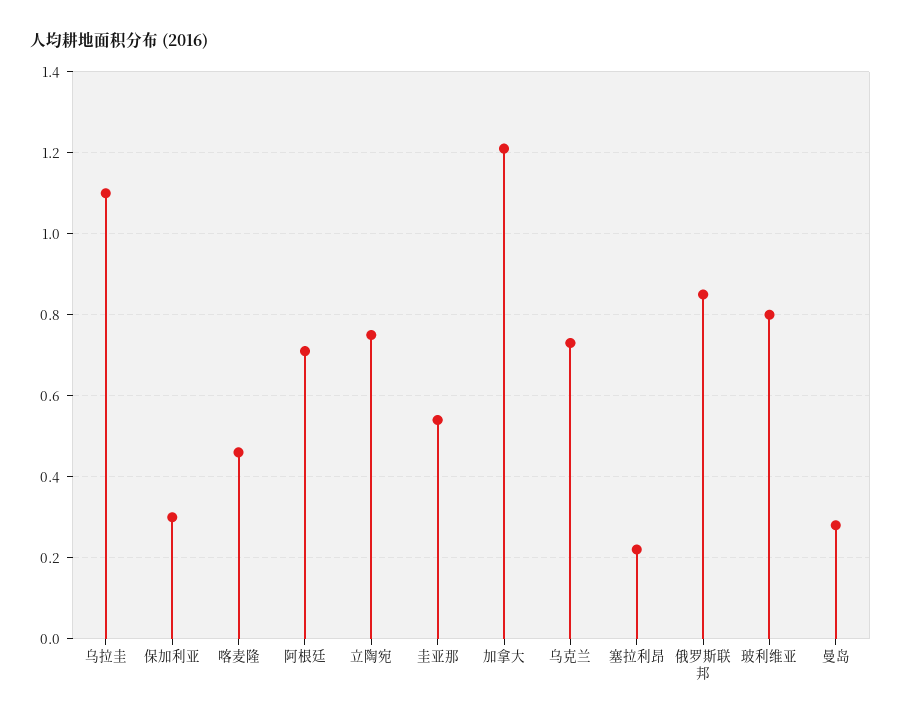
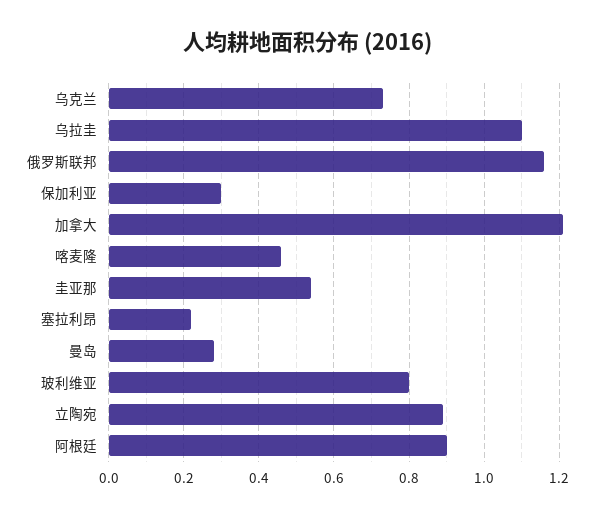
  {
    "乌拉圭": 1.1,
    "保加利亚": 0.3,
    "喀麦隆": 0.45,
-   "阿根廷": 0.7,
+   "阿根廷": 0.9,
-   "立陶宛": 0.75,
+   "立陶宛": 0.9,
    "圭亚那": 0.55,
    "加拿大": 1.2,
    "乌克兰": 0.75,
    "塞拉利昂": 0.2,
-   "俄罗斯联邦": 0.85,
+   "俄罗斯联邦": 1.15,
    "玻利维亚": 0.8,
    "曼岛": 0.3
  }

